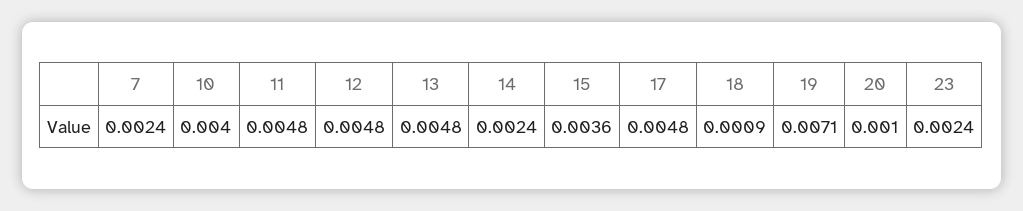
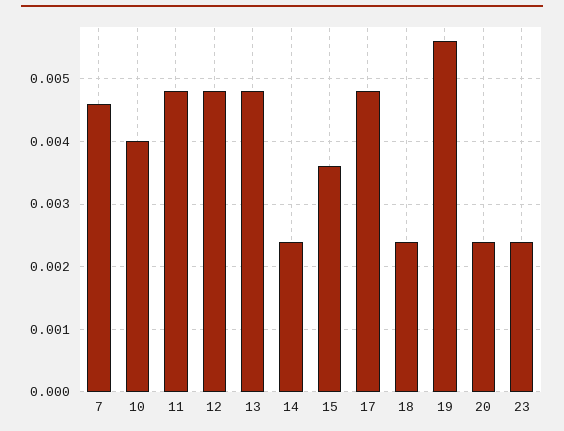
  {
-   "7": 0.0024,
+   "7": 0.0046,
    "10": 0.004,
    "11": 0.0048,
    "12": 0.0048,
    "13": 0.0048,
    "14": 0.0024,
    "15": 0.0036,
    "17": 0.0048,
-   "18": 0.0009,
+   "18": 0.0024,
-   "19": 0.0071,
+   "19": 0.0056,
-   "20": 0.001,
+   "20": 0.0024,
    "23": 0.0024
  }

